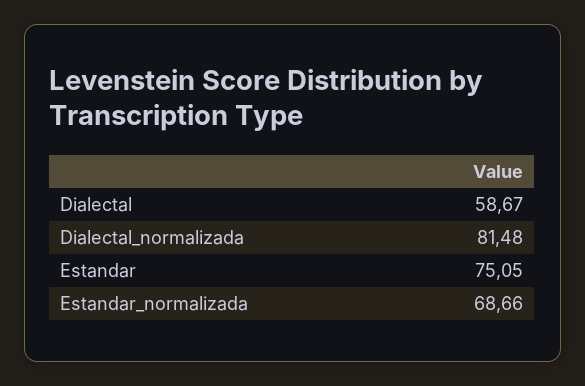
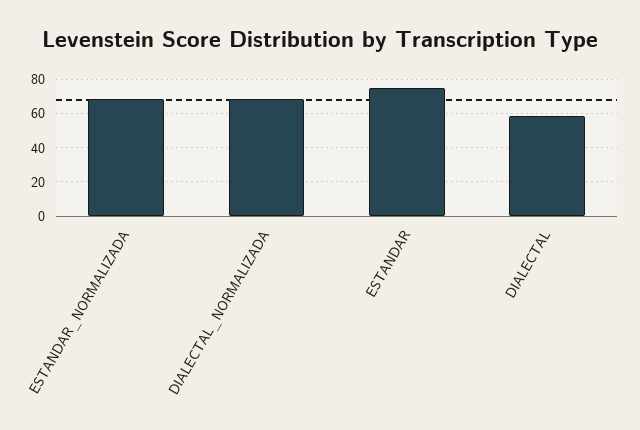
  {
    "Dialectal": 58.67,
-   "Dialectal_normalizada": 81.48,
+   "Dialectal_normalizada": 70,
    "Estandar": 75.05,
    "Estandar_normalizada": 68.66
  }

